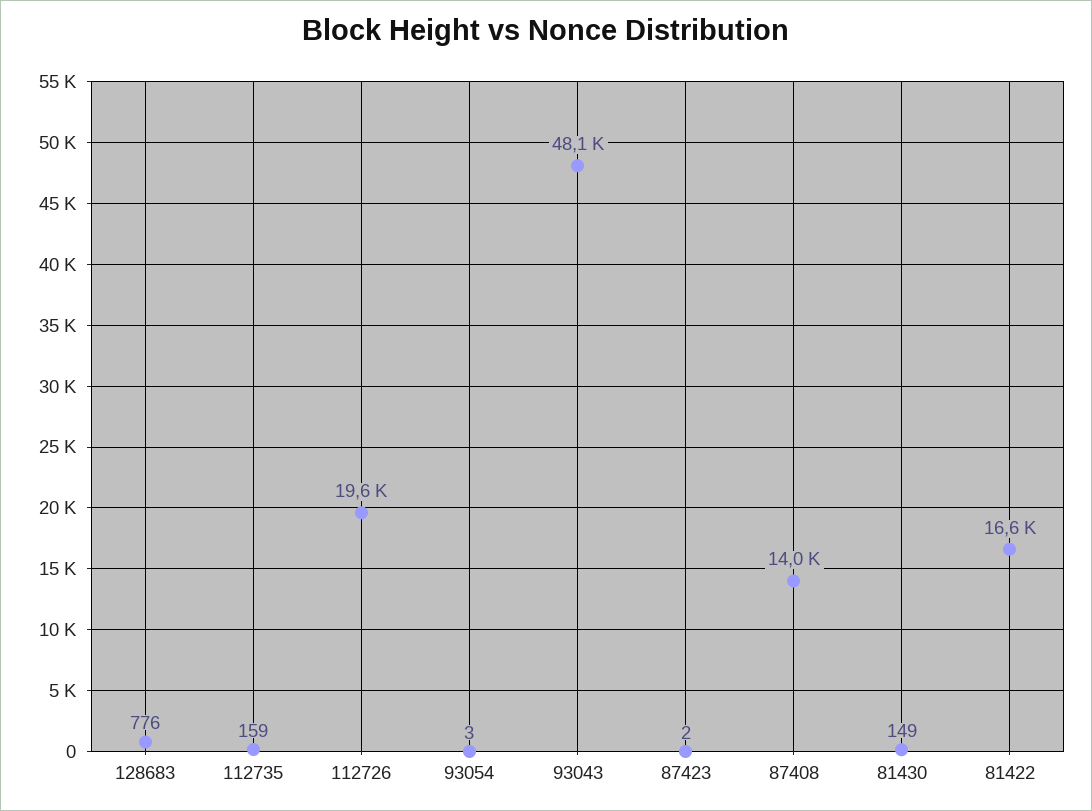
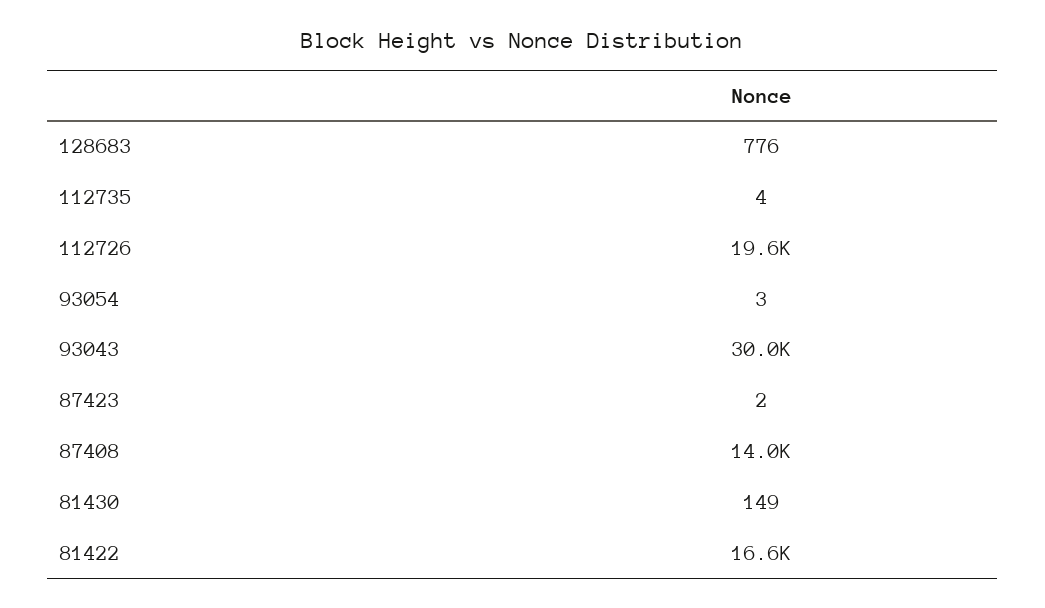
  {
    "128683": 776,
-   "112735": 159,
+   "112735": 4,
    "112726": 19600,
    "93054": 3,
-   "93043": 48100,
+   "93043": 30000,
    "87423": 2,
    "87408": 14000,
    "81430": 149,
    "81422": 16600
  }

